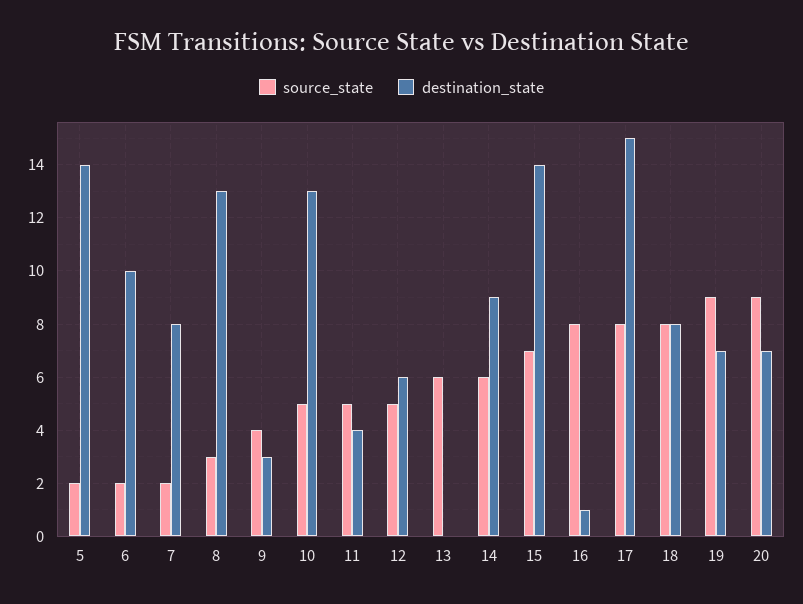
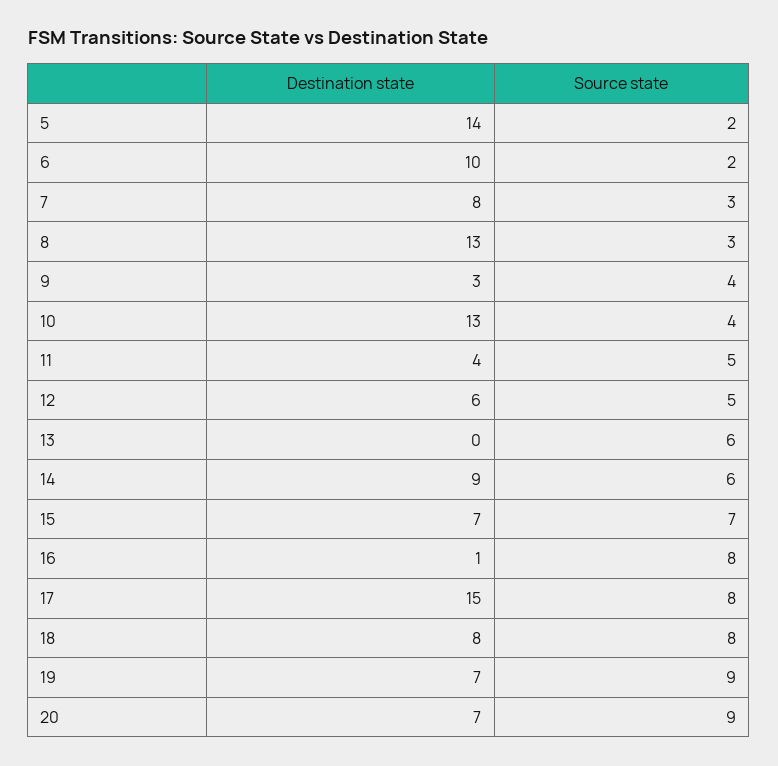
  {
    "source_state": {
      "5": 2,
      "6": 2,
-     "7": 2,
+     "7": 3,
      "8": 3,
      "9": 4,
-     "10": 5,
+     "10": 4,
      "11": 5,
      "12": 5,
      "13": 6,
      "14": 6,
      "15": 7,
      "16": 8,
      "17": 8,
      "18": 8,
      "19": 9,
      "20": 9
    },
    "destination_state": {
      "5": 14,
      "6": 10,
      "7": 8,
      "8": 13,
      "9": 3,
      "10": 13,
      "11": 4,
      "12": 6,
      "13": 0,
      "14": 9,
-     "15": 14,
+     "15": 7,
      "16": 1,
      "17": 15,
      "18": 8,
      "19": 7,
      "20": 7
    }
  }

